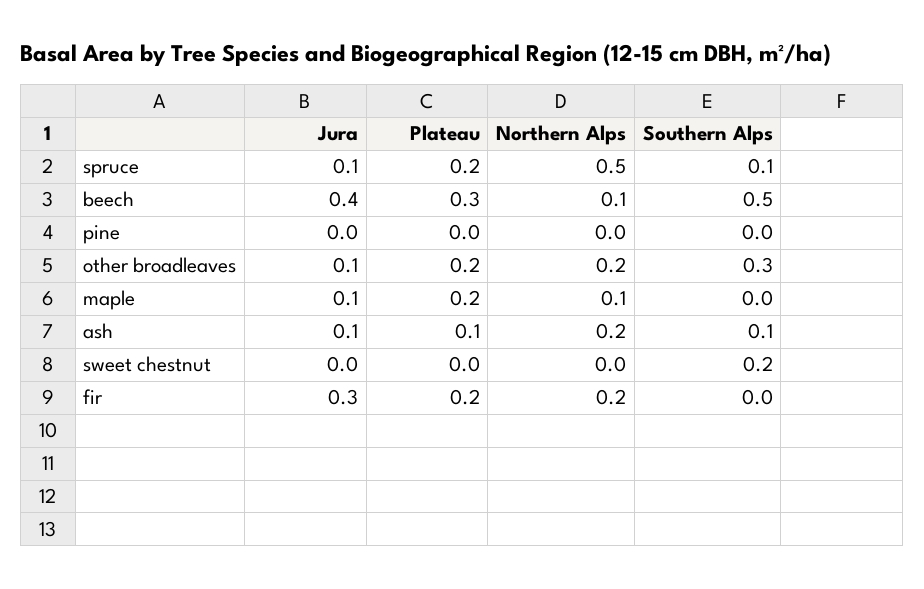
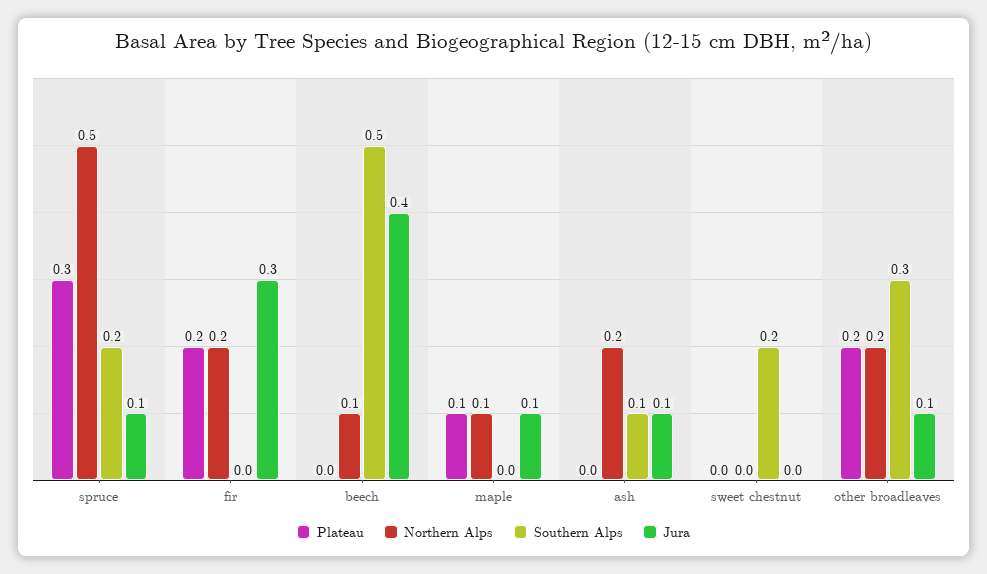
  {
    "Jura": {
      "spruce": 0.1,
      "beech": 0.4,
-     "pine": 0,
      "other broadleaves": 0.1,
      "maple": 0.1,
      "ash": 0.1,
      "sweet chestnut": 0,
      "fir": 0.3
    },
    "Plateau": {
-     "spruce": 0.2,
+     "spruce": 0.3,
-     "beech": 0.3,
+     "beech": 0,
-     "pine": 0,
      "other broadleaves": 0.2,
-     "maple": 0.2,
+     "maple": 0.1,
-     "ash": 0.1,
+     "ash": 0,
      "sweet chestnut": 0,
      "fir": 0.2
    },
    "Northern Alps": {
      "spruce": 0.5,
      "beech": 0.1,
-     "pine": 0,
      "other broadleaves": 0.2,
      "maple": 0.1,
      "ash": 0.2,
      "sweet chestnut": 0,
      "fir": 0.2
    },
    "Southern Alps": {
-     "spruce": 0.1,
+     "spruce": 0.2,
      "beech": 0.5,
-     "pine": 0,
      "other broadleaves": 0.3,
      "maple": 0,
      "ash": 0.1,
      "sweet chestnut": 0.2,
      "fir": 0
    }
  }

